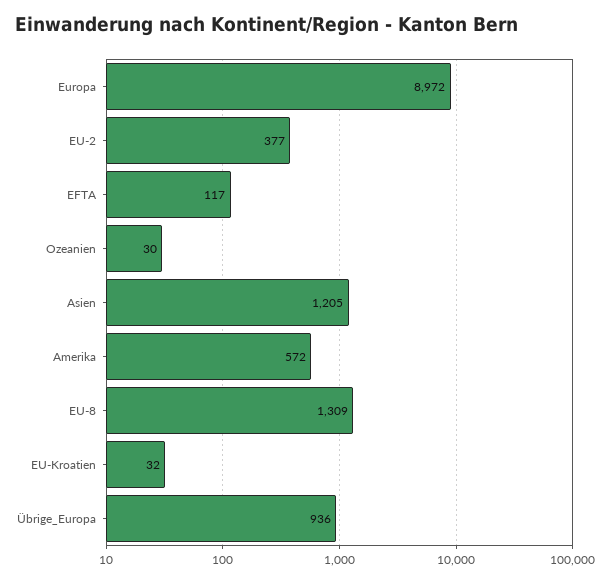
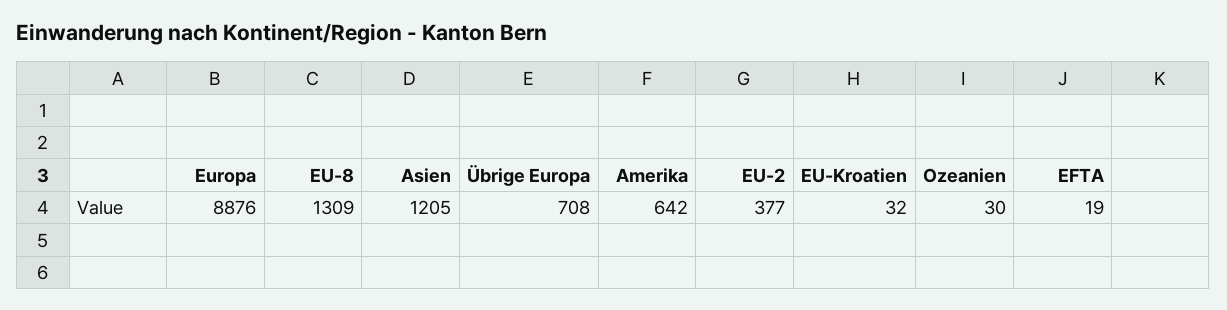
  {
-   "Europa": 8972,
+   "Europa": 8876,
    "EU-2": 377,
-   "EFTA": 117,
+   "EFTA": 19,
    "Ozeanien": 30,
    "Asien": 1205,
-   "Amerika": 572,
+   "Amerika": 642,
    "EU-8": 1309,
    "EU-Kroatien": 32,
-   "Übrige_Europa": 936
+   "Übrige_Europa": 708
  }

